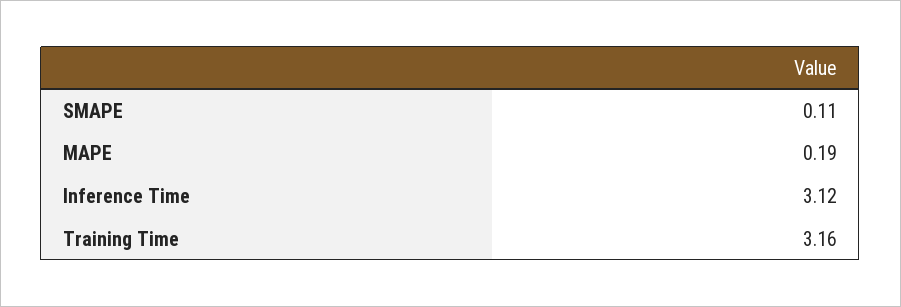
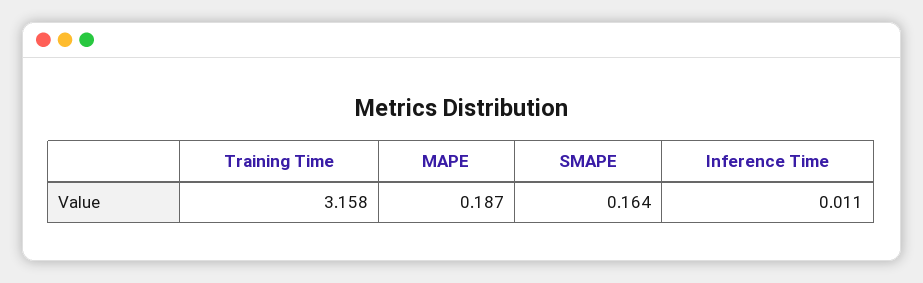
  {
-   "SMAPE": 0.11,
+   "SMAPE": 0.164,
    "MAPE": 0.187,
-   "Inference Time": 3.12,
+   "Inference Time": 0.011,
    "Training Time": 3.158
  }

